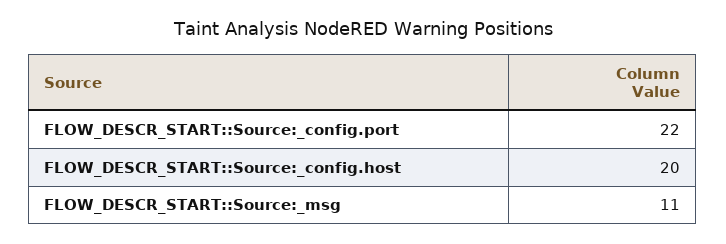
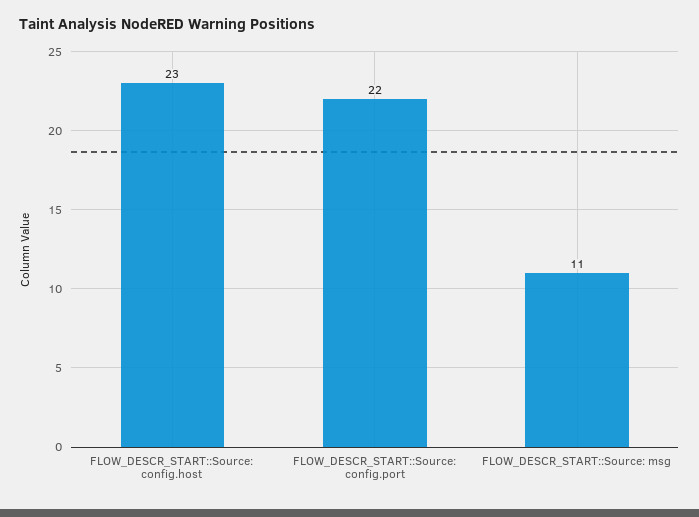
  {
    "FLOW_DESCR_START::Source:_config.port": 22,
-   "FLOW_DESCR_START::Source:_config.host": 20,
+   "FLOW_DESCR_START::Source:_config.host": 23,
    "FLOW_DESCR_START::Source:_msg": 11
  }

